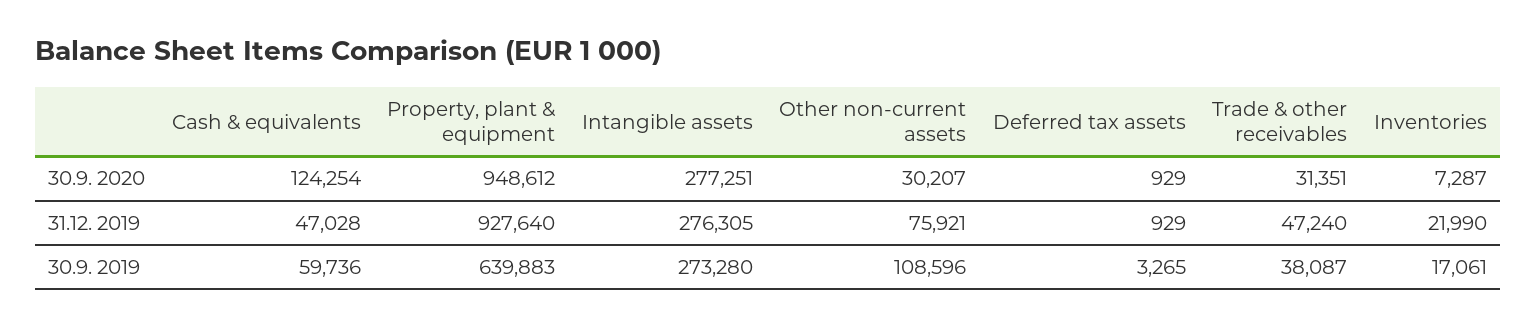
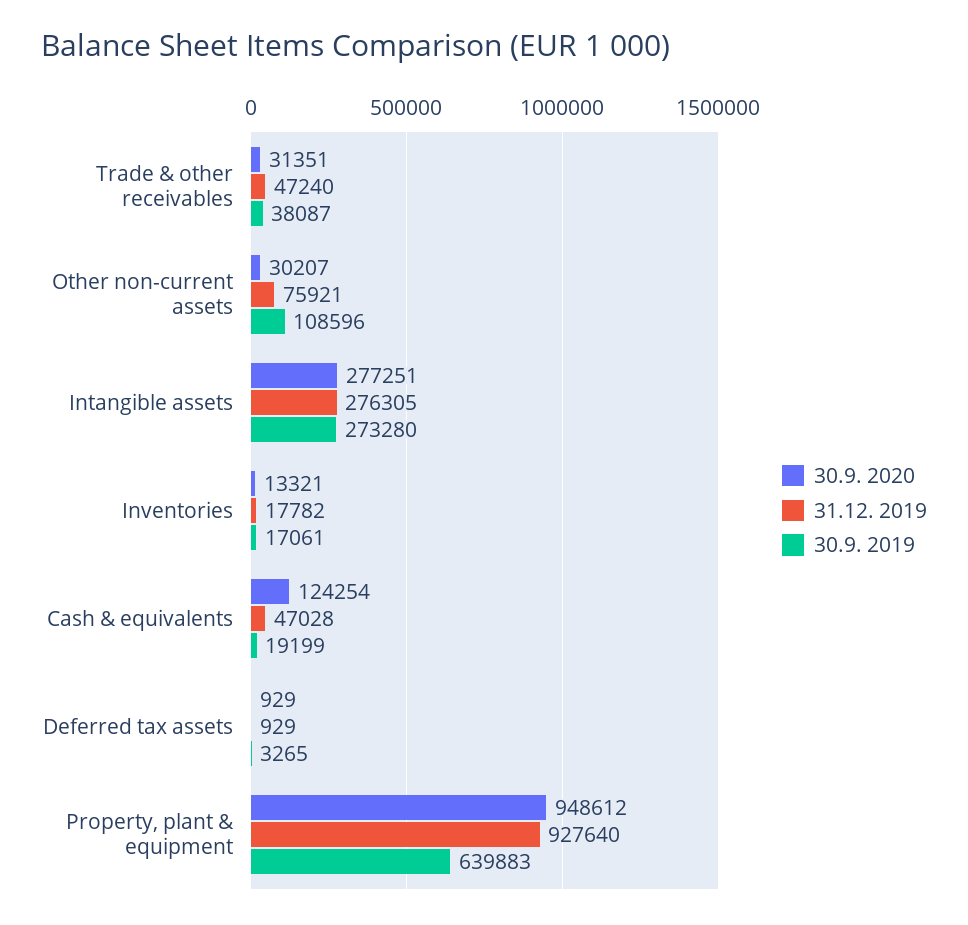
  {
    "30.9. 2020": {
      "Cash & equivalents": 124254,
      "Property, plant & equipment": 948612,
      "Intangible assets": 277251,
      "Other non-current assets": 30207,
      "Deferred tax assets": 929,
      "Trade & other receivables": 31351,
-     "Inventories": 7287
+     "Inventories": 13321
    },
    "31.12. 2019": {
      "Cash & equivalents": 47028,
      "Property, plant & equipment": 927640,
      "Intangible assets": 276305,
      "Other non-current assets": 75921,
      "Deferred tax assets": 929,
      "Trade & other receivables": 47240,
-     "Inventories": 21990
+     "Inventories": 17782
    },
    "30.9. 2019": {
-     "Cash & equivalents": 59736,
+     "Cash & equivalents": 19199,
      "Property, plant & equipment": 639883,
      "Intangible assets": 273280,
      "Other non-current assets": 108596,
      "Deferred tax assets": 3265,
      "Trade & other receivables": 38087,
      "Inventories": 17061
    }
  }

